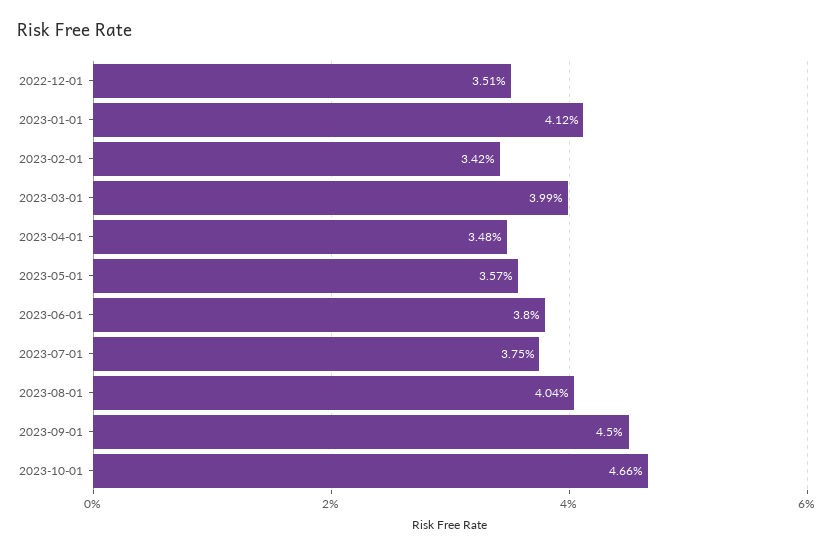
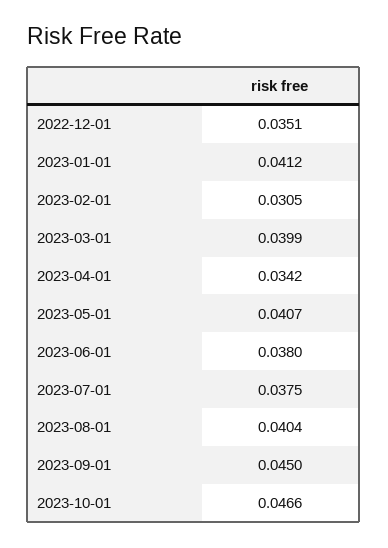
  {
    "2022-12-01": 0.0351,
    "2023-01-01": 0.0412,
-   "2023-02-01": 0.0342,
+   "2023-02-01": 0.0305,
    "2023-03-01": 0.0399,
-   "2023-04-01": 0.0348,
+   "2023-04-01": 0.0342,
-   "2023-05-01": 0.0357,
+   "2023-05-01": 0.0407,
    "2023-06-01": 0.038,
    "2023-07-01": 0.0375,
    "2023-08-01": 0.0404,
    "2023-09-01": 0.045,
    "2023-10-01": 0.0466
  }

